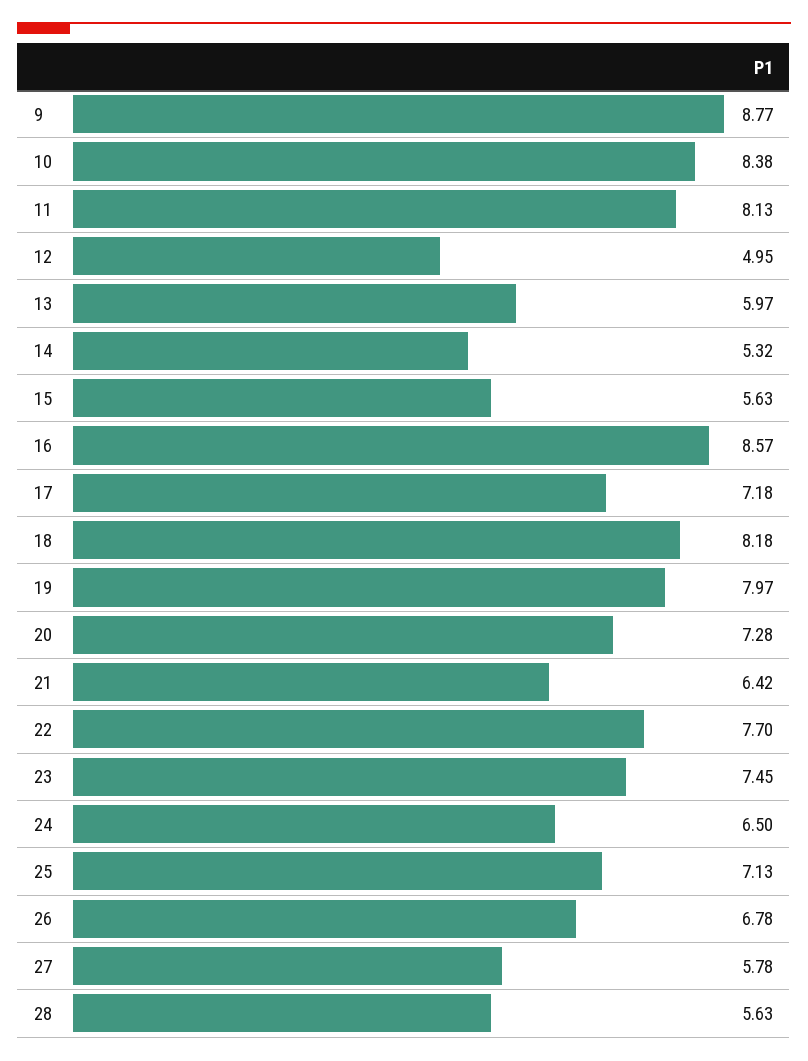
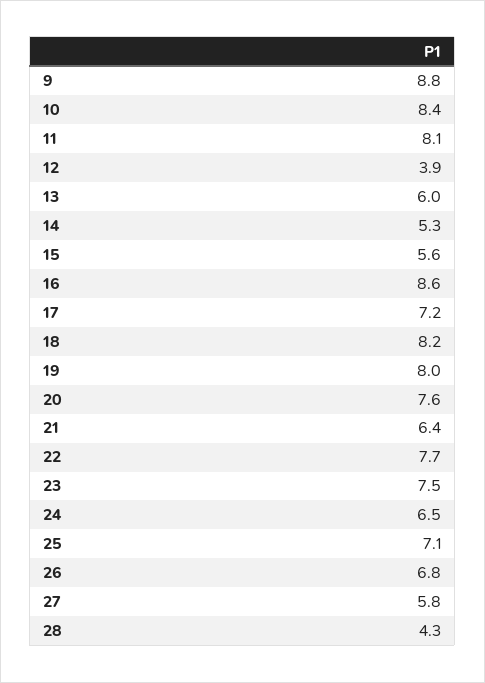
  {
    "9": 8.77,
    "10": 8.38,
    "11": 8.13,
-   "12": 4.95,
+   "12": 3.9,
    "13": 5.97,
    "14": 5.32,
    "15": 5.63,
    "16": 8.57,
    "17": 7.18,
    "18": 8.18,
    "19": 7.97,
-   "20": 7.28,
+   "20": 7.6,
    "21": 6.42,
    "22": 7.7,
    "23": 7.45,
    "24": 6.5,
    "25": 7.13,
    "26": 6.78,
    "27": 5.78,
-   "28": 5.63
+   "28": 4.3
  }

